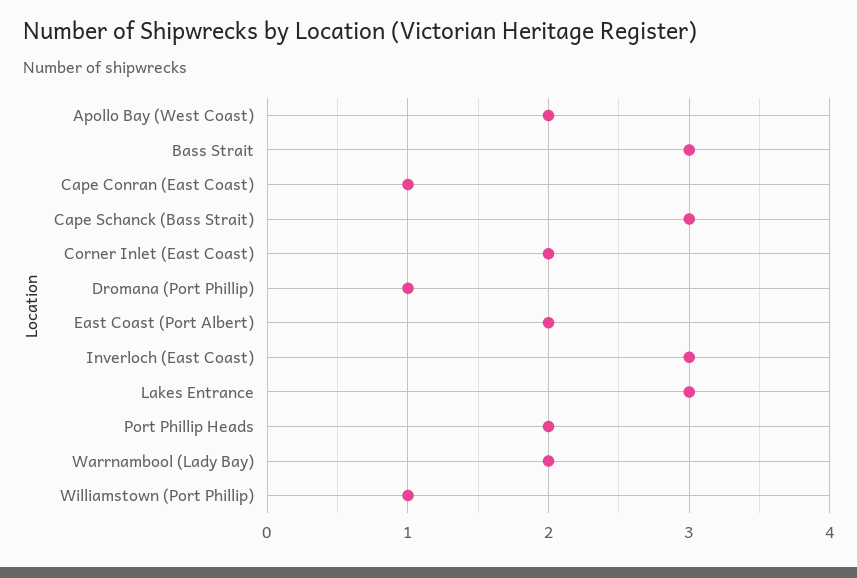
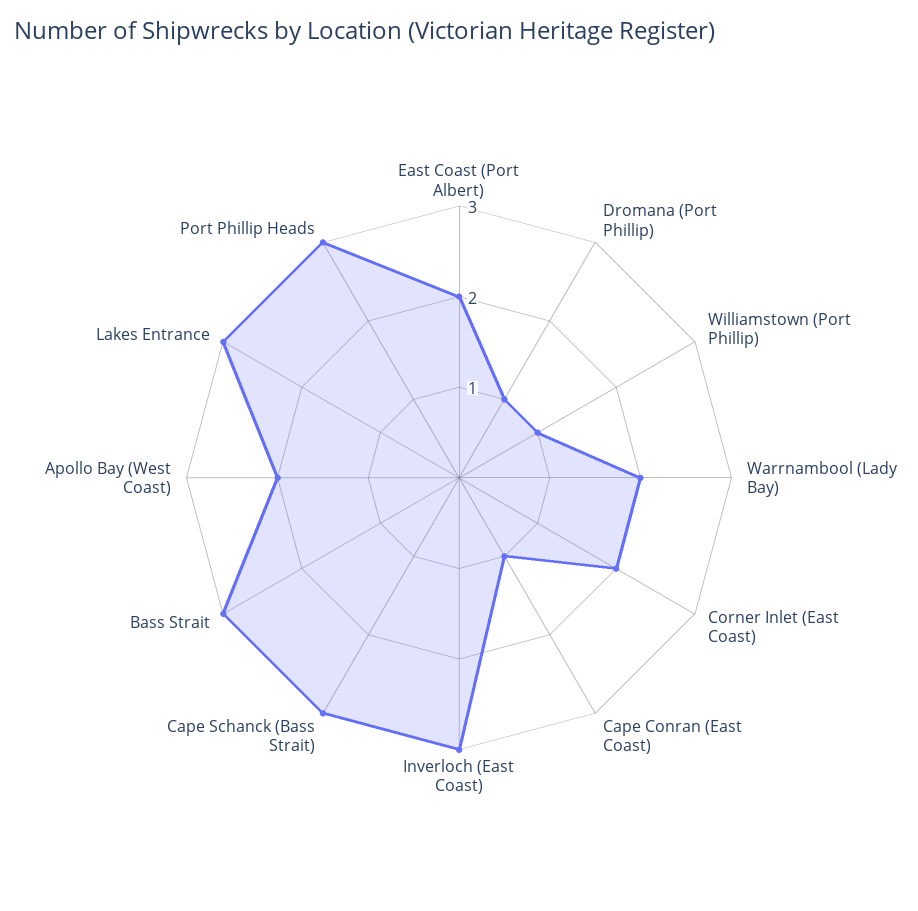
  {
    "Apollo Bay (West Coast)": 2,
    "Bass Strait": 3,
    "Cape Conran (East Coast)": 1,
    "Cape Schanck (Bass Strait)": 3,
    "Corner Inlet (East Coast)": 2,
    "Dromana (Port Phillip)": 1,
    "East Coast (Port Albert)": 2,
    "Inverloch (East Coast)": 3,
    "Lakes Entrance": 3,
-   "Port Phillip Heads": 2,
+   "Port Phillip Heads": 3,
    "Warrnambool (Lady Bay)": 2,
    "Williamstown (Port Phillip)": 1
  }

